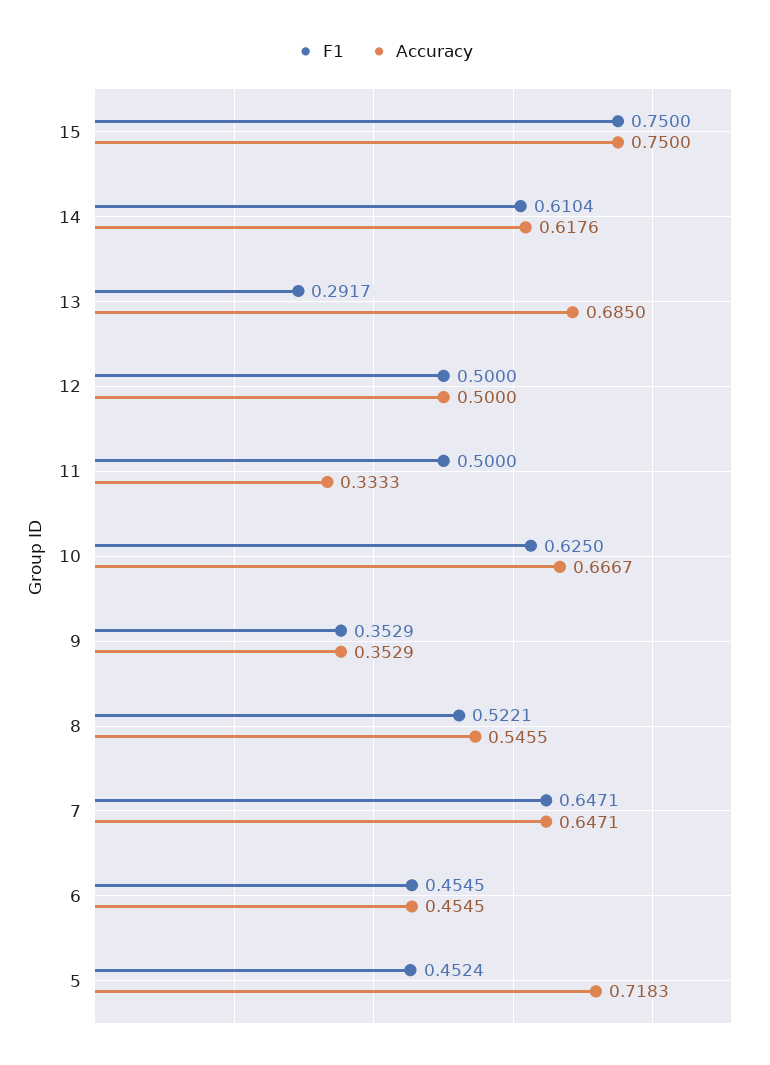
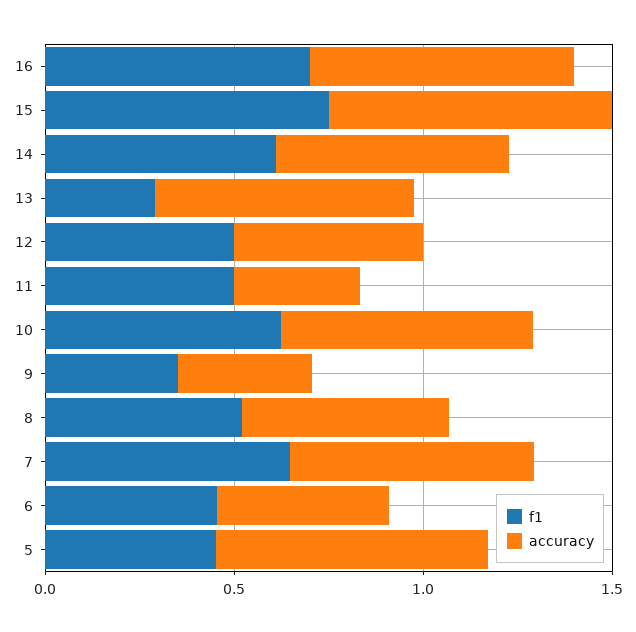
  {
    "F1": {
      "15": 0.75,
      "14": 0.6104,
      "13": 0.2917,
      "12": 0.5,
      "11": 0.5,
      "10": 0.625,
      "9": 0.3529,
      "8": 0.5221,
      "7": 0.6471,
      "6": 0.4545,
-     "5": 0.4524
+     "5": 0.4524,
+     "16": 0.7
    },
    "Accuracy": {
      "15": 0.75,
      "14": 0.6176,
      "13": 0.685,
      "12": 0.5,
      "11": 0.3333,
      "10": 0.6667,
      "9": 0.3529,
      "8": 0.5455,
      "7": 0.6471,
      "6": 0.4545,
-     "5": 0.7183
+     "5": 0.7183,
+     "16": 0.7
    }
  }

